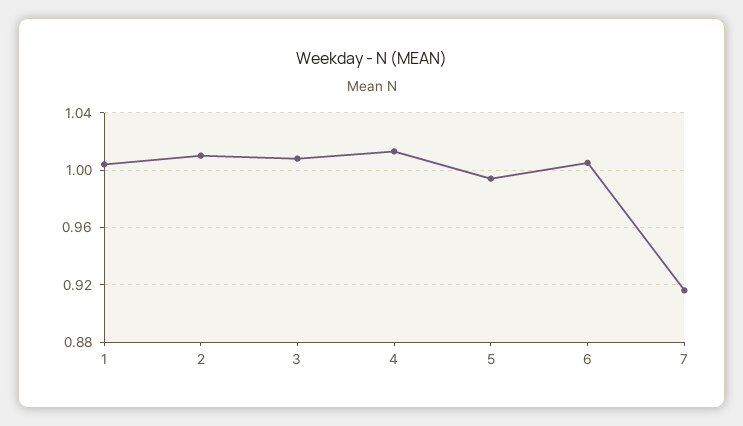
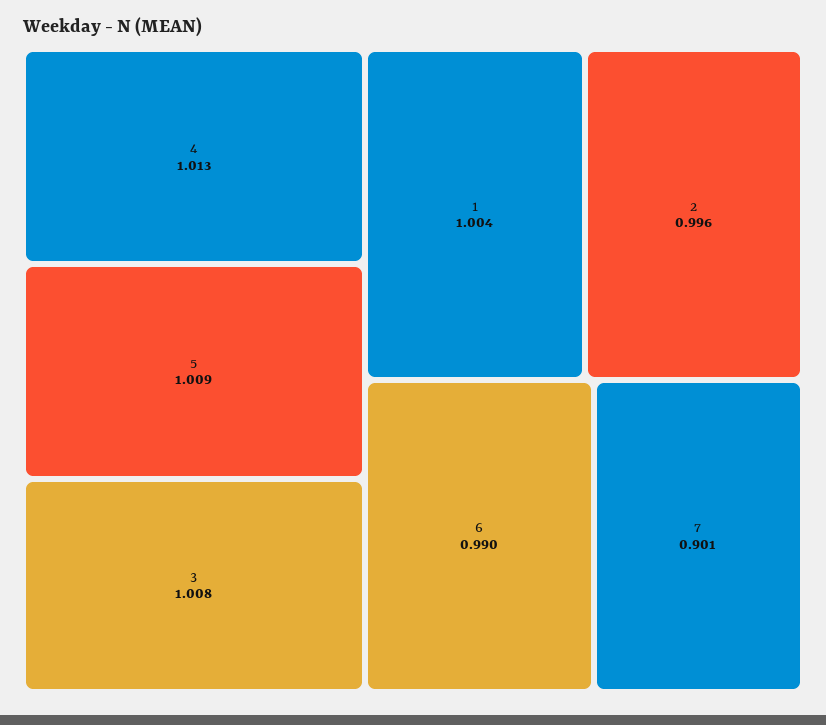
  {
    "1": 1.004,
-   "2": 1.01,
+   "2": 0.996,
    "3": 1.008,
    "4": 1.013,
-   "5": 0.995,
+   "5": 1.009,
-   "6": 1.005,
+   "6": 0.99,
-   "7": 0.915
+   "7": 0.901
  }

